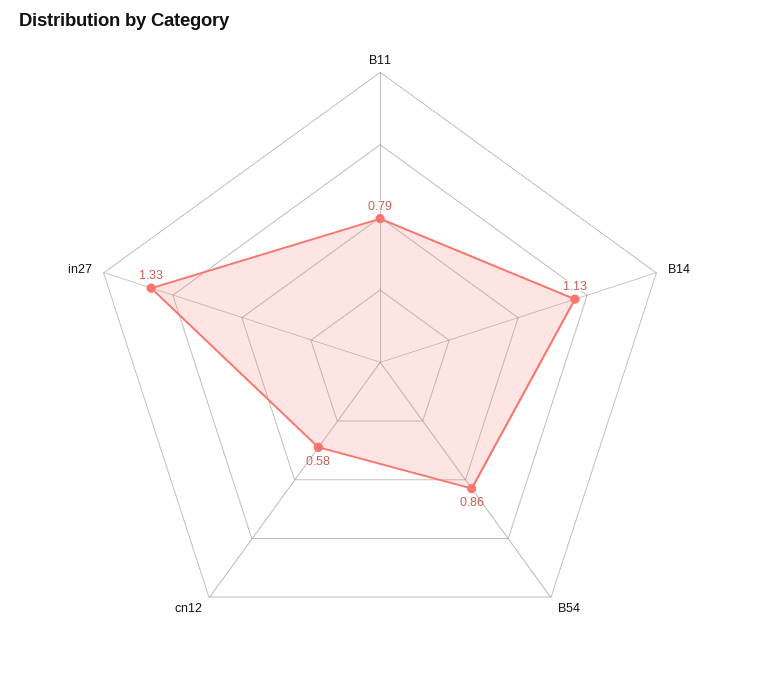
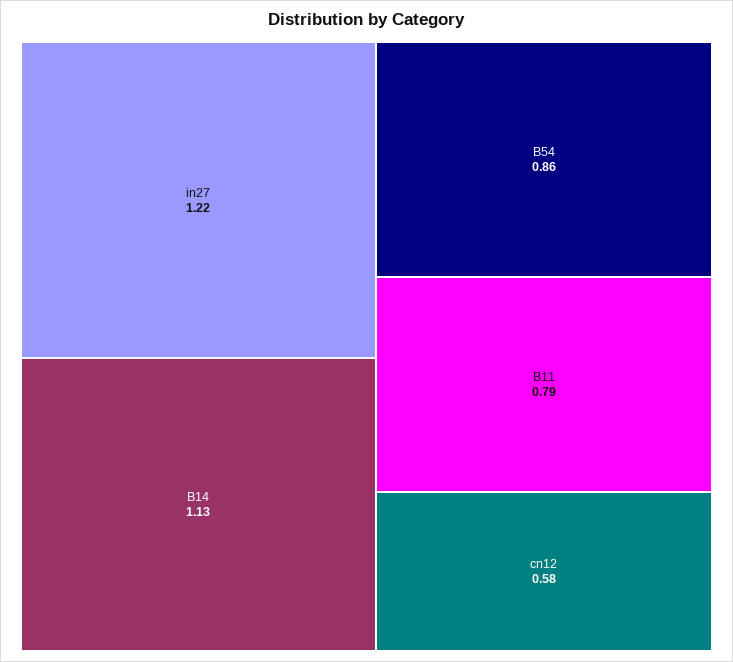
  {
    "B11": 0.79,
    "B14": 1.13,
    "B54": 0.86,
    "cn12": 0.58,
-   "in27": 1.33
+   "in27": 1.22
  }

